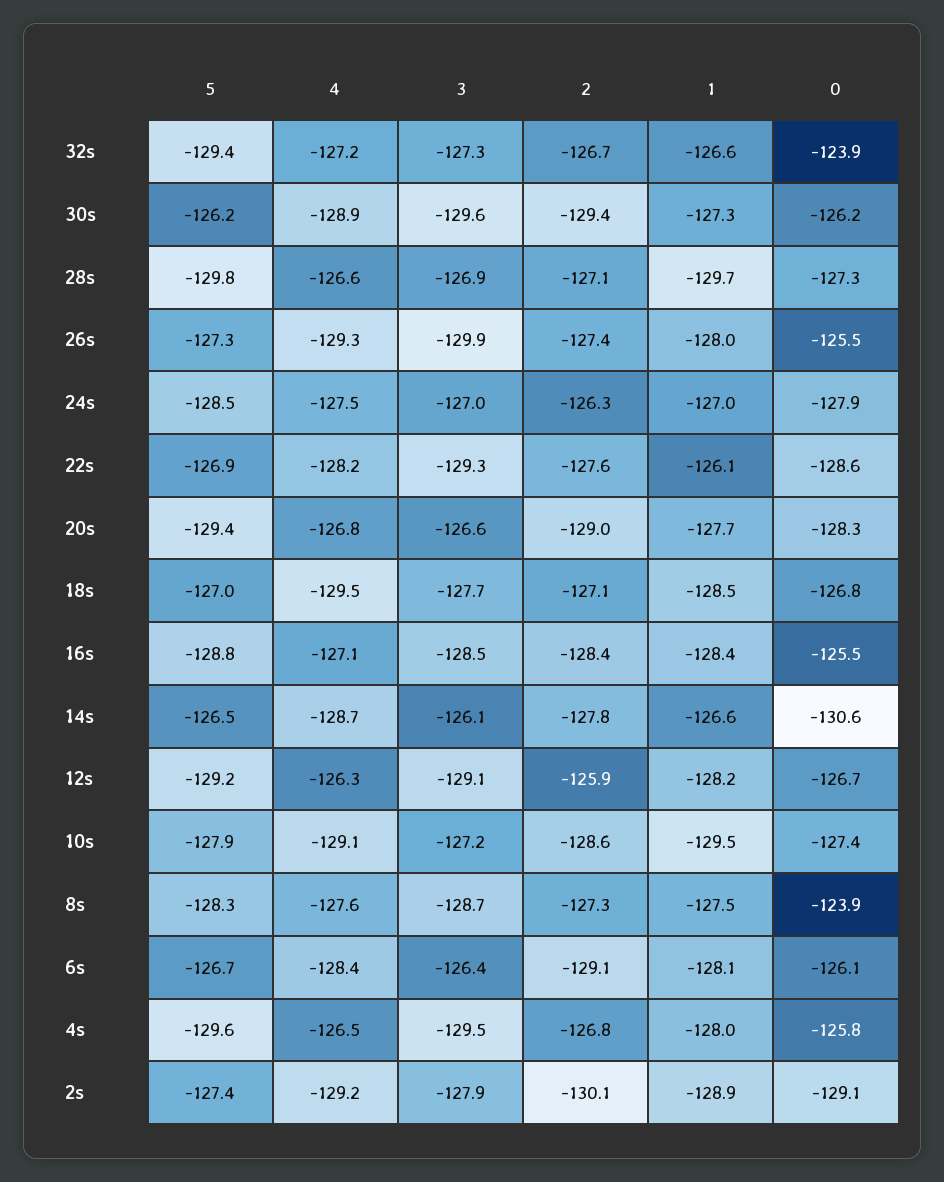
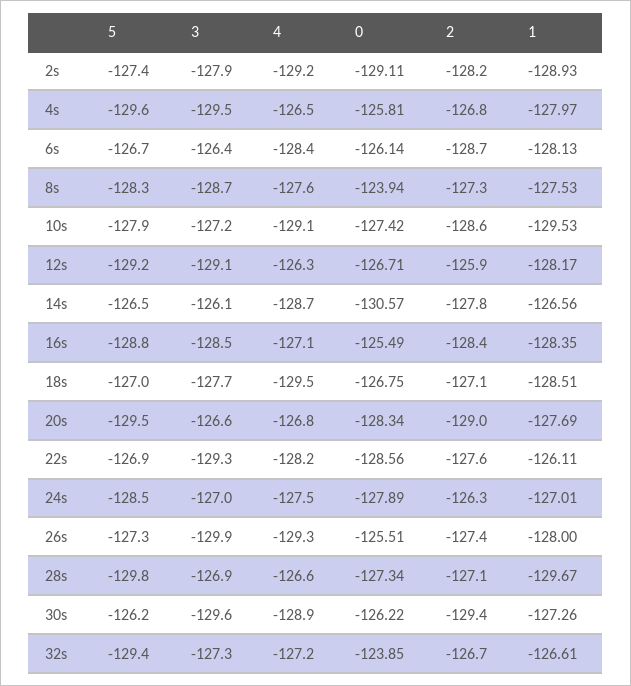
  {
    "5": {
      "32s": -129.4,
      "30s": -126.2,
      "28s": -129.8,
      "26s": -127.3,
      "24s": -128.5,
      "22s": -126.9,
-     "20s": -129.4,
+     "20s": -129.5,
      "18s": -127,
      "16s": -128.8,
      "14s": -126.5,
      "12s": -129.2,
      "10s": -127.9,
      "8s": -128.3,
      "6s": -126.7,
      "4s": -129.6,
      "2s": -127.4
    },
    "4": {
      "32s": -127.2,
      "30s": -128.9,
      "28s": -126.6,
      "26s": -129.3,
      "24s": -127.5,
      "22s": -128.2,
      "20s": -126.8,
      "18s": -129.5,
      "16s": -127.1,
      "14s": -128.7,
      "12s": -126.3,
      "10s": -129.1,
      "8s": -127.6,
      "6s": -128.4,
      "4s": -126.5,
      "2s": -129.2
    },
    "3": {
      "32s": -127.3,
      "30s": -129.6,
      "28s": -126.9,
      "26s": -129.9,
      "24s": -127,
      "22s": -129.3,
      "20s": -126.6,
      "18s": -127.7,
      "16s": -128.5,
      "14s": -126.1,
      "12s": -129.1,
      "10s": -127.2,
      "8s": -128.7,
      "6s": -126.4,
      "4s": -129.5,
      "2s": -127.9
    },
    "2": {
      "32s": -126.7,
      "30s": -129.4,
      "28s": -127.1,
      "26s": -127.4,
      "24s": -126.3,
      "22s": -127.6,
      "20s": -129,
      "18s": -127.1,
      "16s": -128.4,
      "14s": -127.8,
      "12s": -125.9,
      "10s": -128.6,
      "8s": -127.3,
-     "6s": -129.1,
+     "6s": -128.7,
      "4s": -126.8,
-     "2s": -130.1
+     "2s": -128.2
    },
    "1": {
      "32s": -126.61,
      "30s": -127.26,
      "28s": -129.67,
      "26s": -128,
      "24s": -127.01,
      "22s": -126.11,
      "20s": -127.69,
      "18s": -128.51,
      "16s": -128.35,
      "14s": -126.56,
      "12s": -128.17,
      "10s": -129.53,
      "8s": -127.53,
      "6s": -128.13,
      "4s": -127.97,
      "2s": -128.93
    },
    "0": {
      "32s": -123.85,
      "30s": -126.22,
      "28s": -127.34,
      "26s": -125.51,
      "24s": -127.89,
      "22s": -128.56,
      "20s": -128.34,
      "18s": -126.75,
      "16s": -125.49,
      "14s": -130.57,
      "12s": -126.71,
      "10s": -127.42,
      "8s": -123.94,
      "6s": -126.14,
      "4s": -125.81,
      "2s": -129.11
    }
  }

